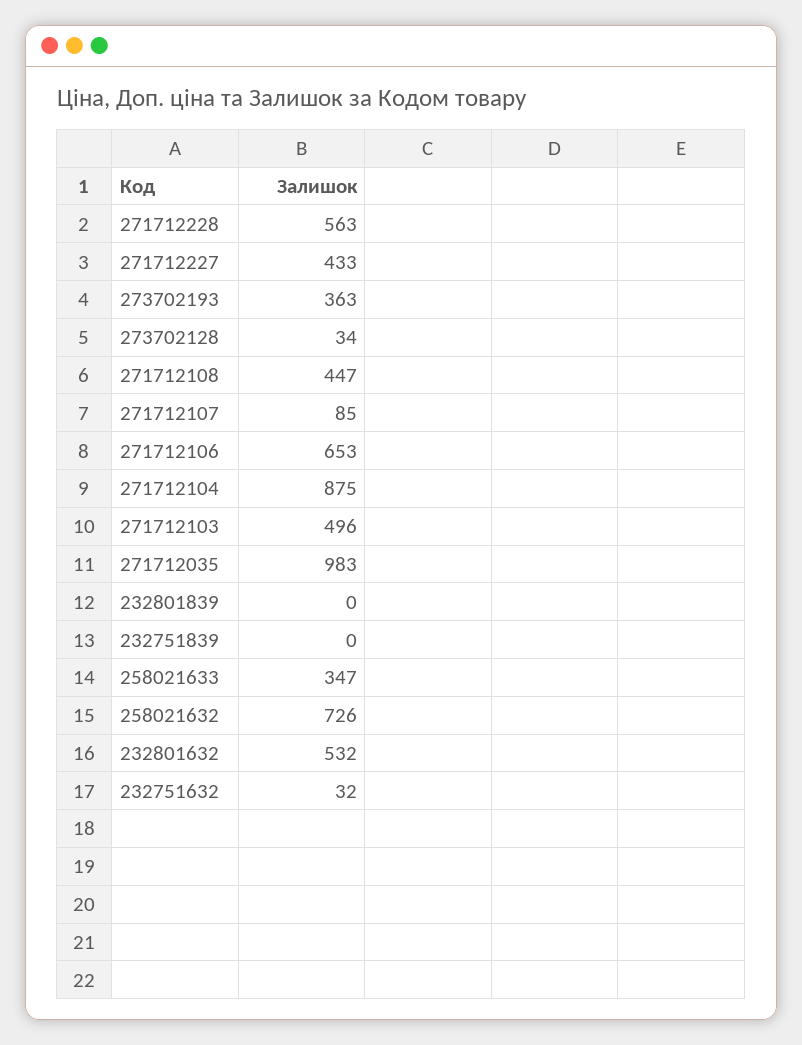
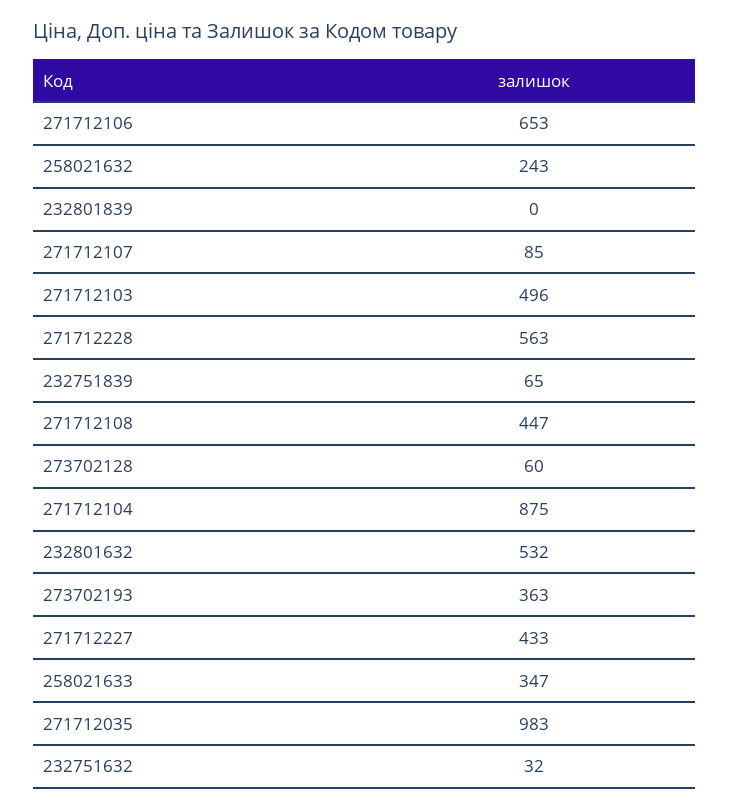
  {
    "271712228": 563,
    "271712227": 433,
    "273702193": 363,
-   "273702128": 34,
+   "273702128": 60,
    "271712108": 447,
    "271712107": 85,
    "271712106": 653,
    "271712104": 875,
    "271712103": 496,
    "271712035": 983,
    "232801839": 0,
-   "232751839": 0,
+   "232751839": 65,
    "258021633": 347,
-   "258021632": 726,
+   "258021632": 243,
    "232801632": 532,
    "232751632": 32
  }

